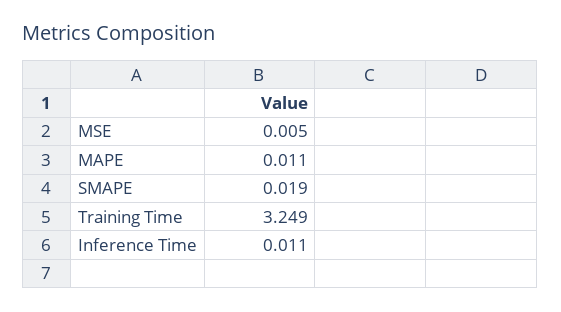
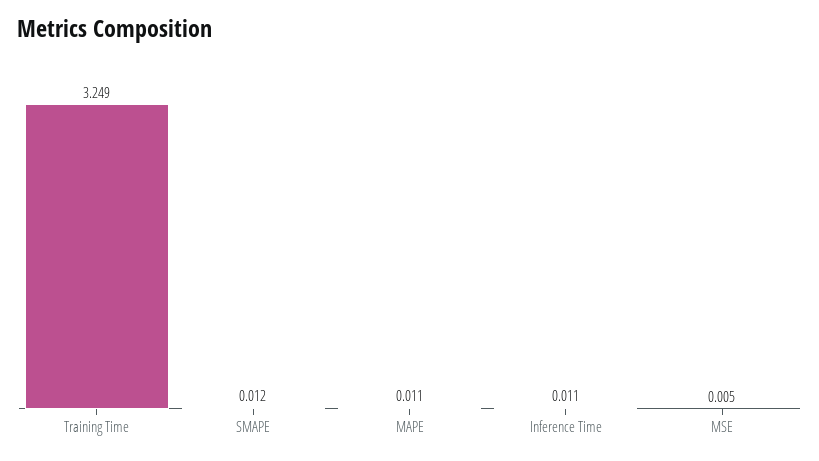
  {
    "MSE": 0.005,
    "MAPE": 0.011,
-   "SMAPE": 0.019,
+   "SMAPE": 0.012,
    "Training Time": 3.249,
    "Inference Time": 0.011
  }

